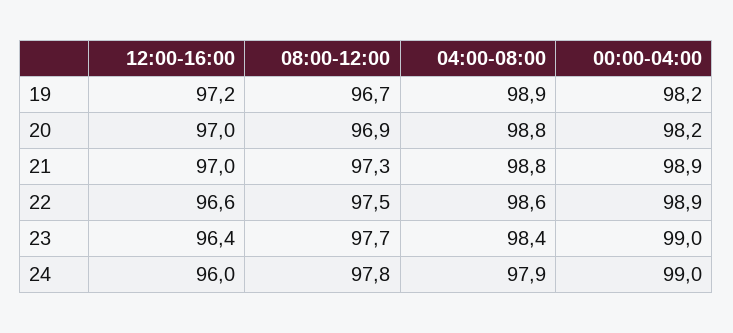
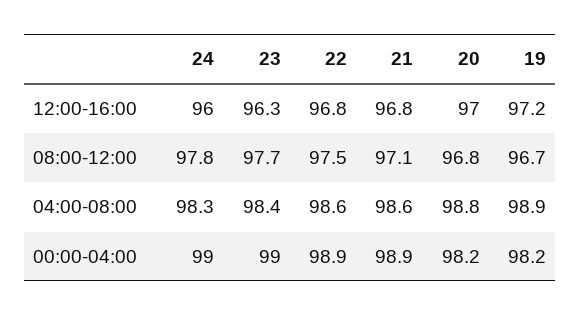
  {
    "12:00-16:00": {
      "19": 97.2,
      "20": 97,
-     "21": 97,
+     "21": 96.8,
-     "22": 96.6,
+     "22": 96.8,
-     "23": 96.4,
+     "23": 96.3,
      "24": 96
    },
    "08:00-12:00": {
      "19": 96.7,
-     "20": 96.9,
+     "20": 96.8,
-     "21": 97.3,
+     "21": 97.1,
      "22": 97.5,
      "23": 97.7,
      "24": 97.8
    },
    "04:00-08:00": {
      "19": 98.9,
      "20": 98.8,
-     "21": 98.8,
+     "21": 98.6,
      "22": 98.6,
      "23": 98.4,
-     "24": 97.9
+     "24": 98.3
    },
    "00:00-04:00": {
      "19": 98.2,
      "20": 98.2,
      "21": 98.9,
      "22": 98.9,
      "23": 99,
      "24": 99
    }
  }

